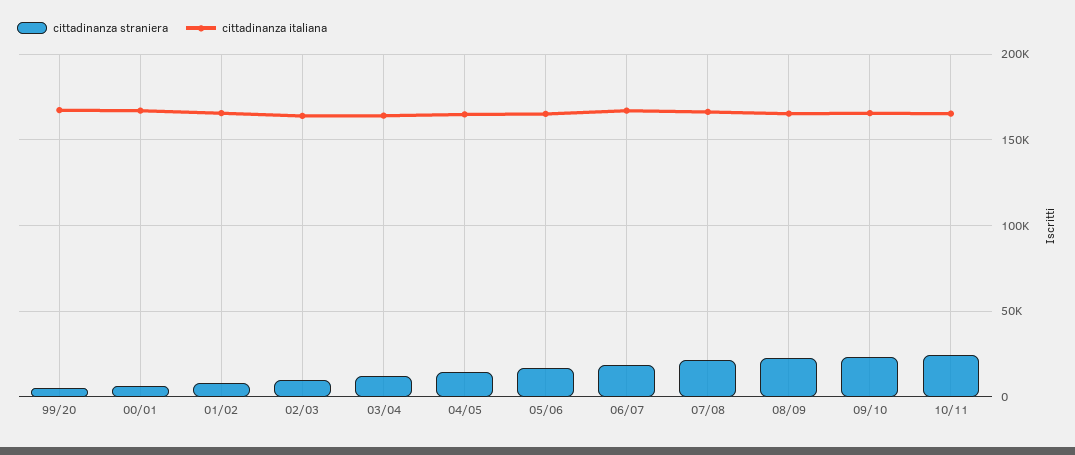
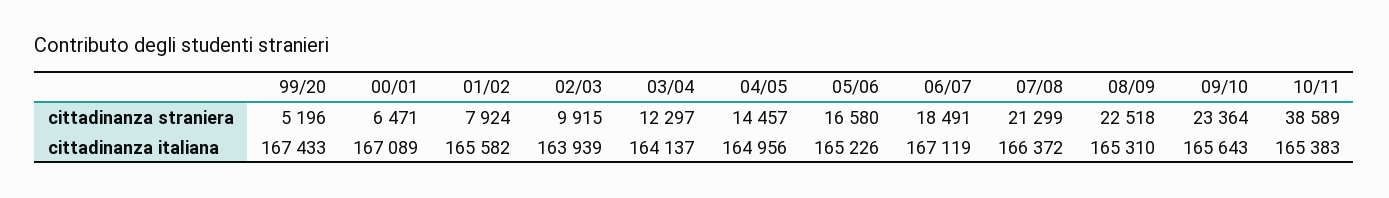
  {
    "cittadinanza straniera": {
      "99/20": 5196,
      "00/01": 6471,
      "01/02": 7924,
      "02/03": 9915,
      "03/04": 12297,
      "04/05": 14457,
      "05/06": 16580,
      "06/07": 18491,
      "07/08": 21299,
      "08/09": 22518,
      "09/10": 23364,
-     "10/11": 25000
+     "10/11": 38589
    },
    "cittadinanza italiana": {
      "99/20": 167433,
      "00/01": 167089,
      "01/02": 165582,
      "02/03": 163939,
      "03/04": 164137,
      "04/05": 164956,
      "05/06": 165226,
      "06/07": 167119,
      "07/08": 166372,
      "08/09": 165310,
      "09/10": 165643,
      "10/11": 165383
    }
  }

